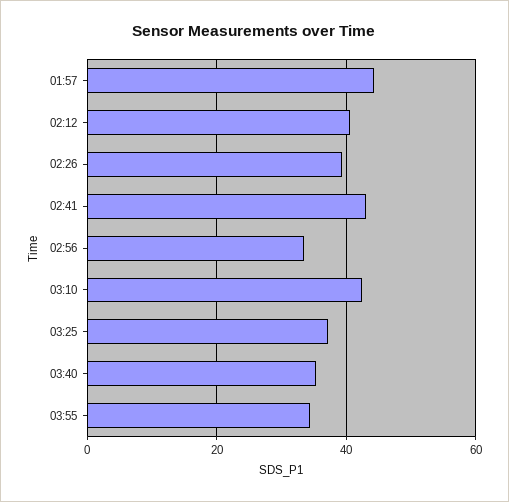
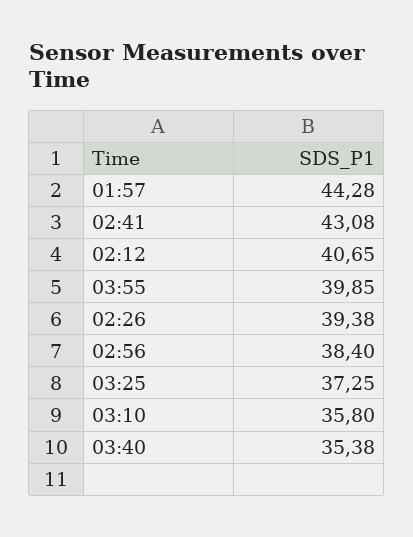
  {
    "01:57": 44.28,
    "02:12": 40.65,
    "02:26": 39.38,
    "02:41": 43.08,
-   "02:56": 34,
+   "02:56": 38.4,
-   "03:10": 42,
+   "03:10": 35.8,
    "03:25": 37.25,
    "03:40": 35.38,
-   "03:55": 34
+   "03:55": 39.85
  }

